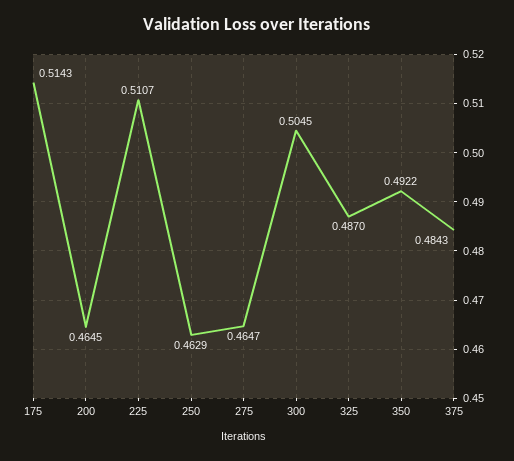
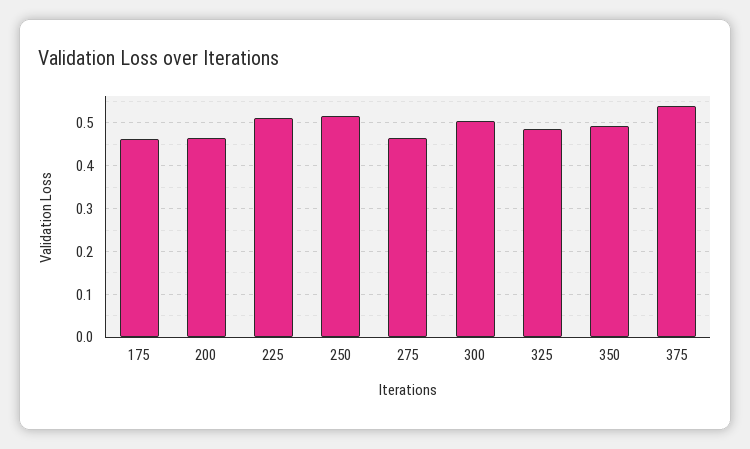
  {
-   "175": 0.5143,
+   "175": 0.46,
    "200": 0.4645,
    "225": 0.5107,
-   "250": 0.4629,
+   "250": 0.52,
    "275": 0.4647,
    "300": 0.5045,
    "325": 0.487,
    "350": 0.4922,
-   "375": 0.4843
+   "375": 0.54
  }

